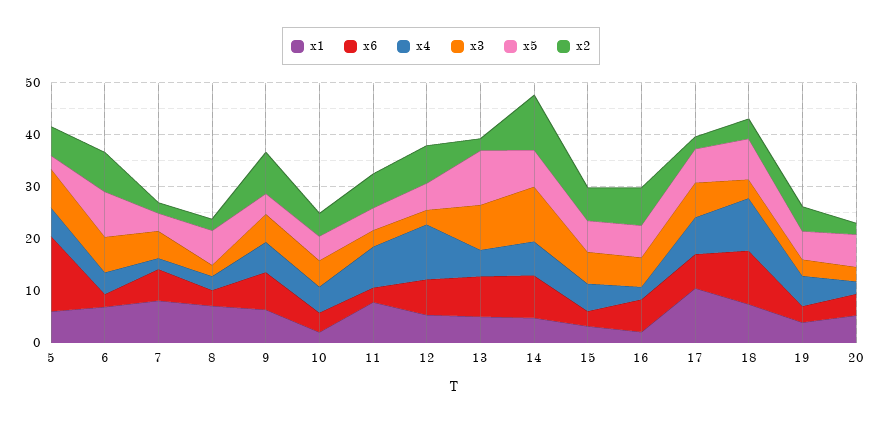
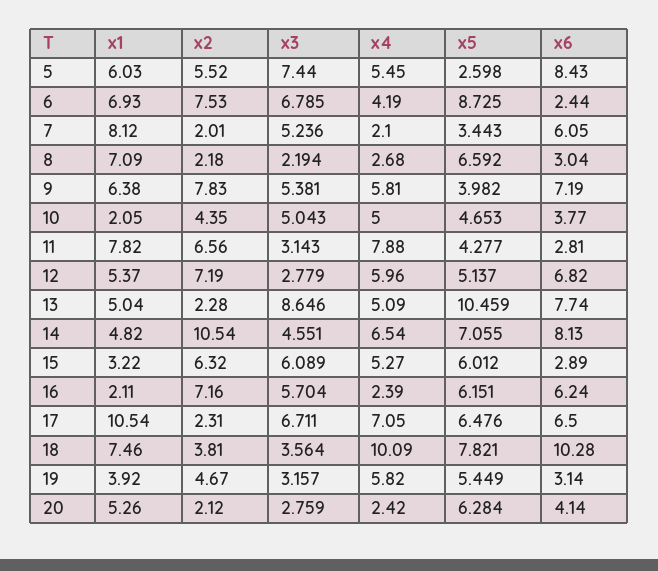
  {
    "x1": {
      "5": 6.03,
      "6": 6.93,
      "7": 8.12,
      "8": 7.09,
      "9": 6.38,
      "10": 2.05,
      "11": 7.82,
      "12": 5.37,
      "13": 5.04,
      "14": 4.82,
      "15": 3.22,
      "16": 2.11,
      "17": 10.54,
      "18": 7.46,
      "19": 3.92,
      "20": 5.26
    },
    "x6": {
-     "5": 14,
+     "5": 8.43,
      "6": 2.44,
      "7": 6.05,
      "8": 3.04,
      "9": 7.19,
      "10": 3.77,
      "11": 2.81,
      "12": 6.82,
      "13": 7.74,
      "14": 8.13,
      "15": 2.89,
      "16": 6.24,
      "17": 6.5,
      "18": 10.28,
      "19": 3.14,
      "20": 4.14
    },
    "x4": {
      "5": 5.45,
      "6": 4.19,
      "7": 2.1,
      "8": 2.68,
      "9": 5.81,
      "10": 5,
      "11": 7.88,
-     "12": 10,
+     "12": 5.96,
      "13": 5.09,
      "14": 6.54,
      "15": 5.27,
      "16": 2.39,
      "17": 7.05,
      "18": 10.09,
      "19": 5.82,
      "20": 2.42
    },
    "x3": {
      "5": 7.44,
      "6": 6.785,
      "7": 5.236,
      "8": 2.194,
      "9": 5.381,
      "10": 5.043,
      "11": 3.143,
      "12": 2.779,
      "13": 8.646,
-     "14": 10,
+     "14": 4.551,
      "15": 6.089,
      "16": 5.704,
      "17": 6.711,
      "18": 3.564,
      "19": 3.157,
      "20": 2.759
    },
    "x5": {
      "5": 2.598,
      "6": 8.725,
      "7": 3.443,
      "8": 6.592,
      "9": 3.982,
      "10": 4.653,
      "11": 4.277,
      "12": 5.137,
      "13": 10.459,
      "14": 7.055,
      "15": 6.012,
      "16": 6.151,
      "17": 6.476,
      "18": 7.821,
      "19": 5.449,
      "20": 6.284
    },
    "x2": {
      "5": 5.52,
      "6": 7.53,
      "7": 2.01,
      "8": 2.18,
      "9": 7.83,
      "10": 4.35,
      "11": 6.56,
      "12": 7.19,
      "13": 2.28,
      "14": 10.54,
      "15": 6.32,
      "16": 7.16,
      "17": 2.31,
      "18": 3.81,
      "19": 4.67,
      "20": 2.12
    }
  }

